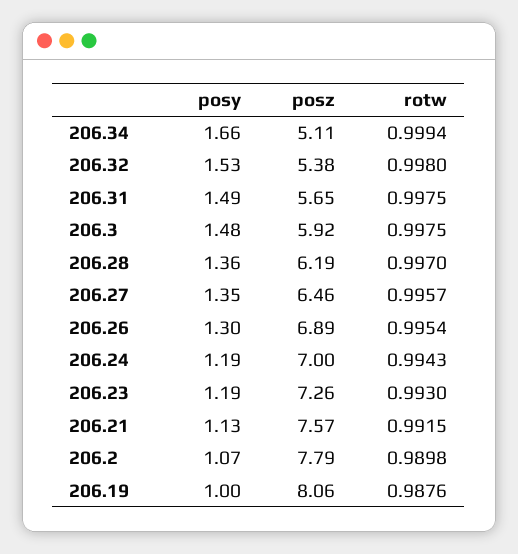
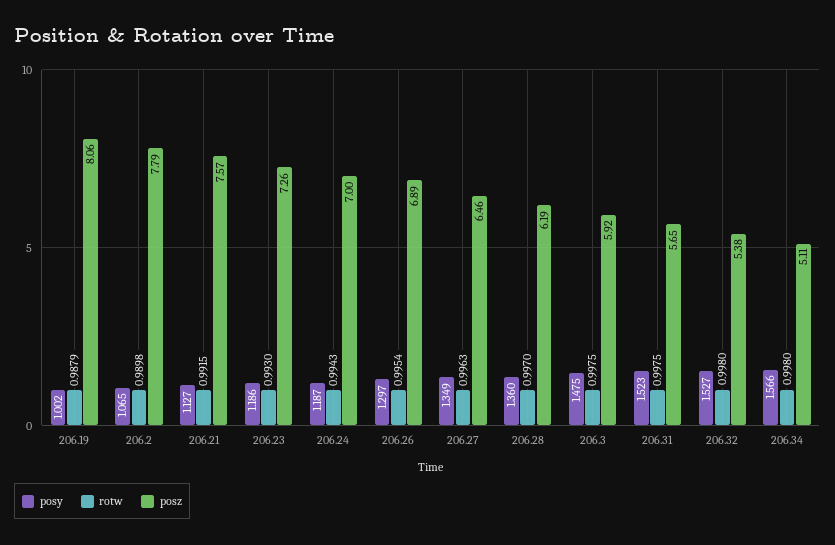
  {
    "posy": {
-     "206.34": 1.66,
+     "206.34": 1.566,
      "206.32": 1.527,
-     "206.31": 1.49,
+     "206.31": 1.523,
      "206.3": 1.475,
      "206.28": 1.36,
      "206.27": 1.349,
      "206.26": 1.297,
      "206.24": 1.187,
      "206.23": 1.186,
      "206.21": 1.127,
      "206.2": 1.065,
      "206.19": 1.002
    },
    "posz": {
      "206.34": 5.11,
      "206.32": 5.38,
      "206.31": 5.65,
      "206.3": 5.92,
      "206.28": 6.19,
      "206.27": 6.46,
      "206.26": 6.89,
      "206.24": 7,
      "206.23": 7.26,
      "206.21": 7.57,
      "206.2": 7.79,
      "206.19": 8.06
    },
    "rotw": {
-     "206.34": 0.9994,
+     "206.34": 0.998,
      "206.32": 0.998,
      "206.31": 0.9975,
      "206.3": 0.9975,
      "206.28": 0.997,
-     "206.27": 0.9957,
+     "206.27": 0.9963,
      "206.26": 0.9954,
      "206.24": 0.9943,
      "206.23": 0.993,
      "206.21": 0.9915,
      "206.2": 0.9898,
-     "206.19": 0.9876
+     "206.19": 0.9879
    }
  }

